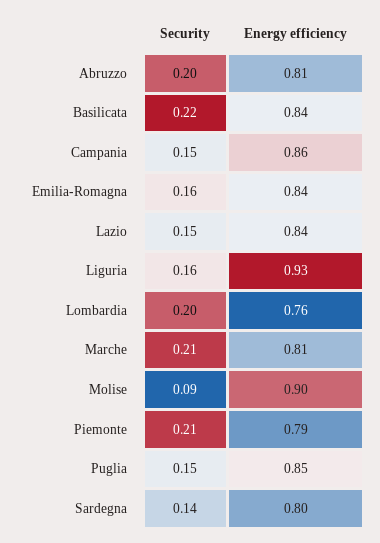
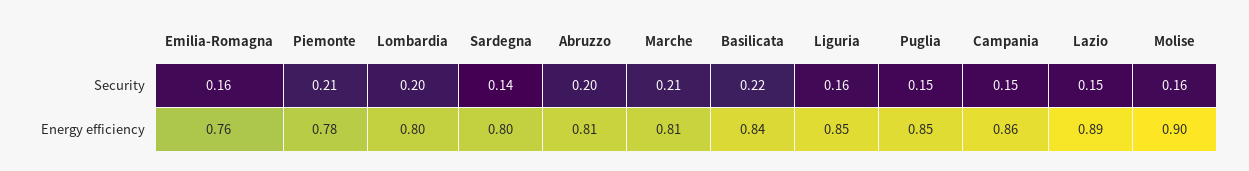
  {
    "Security": {
      "Abruzzo": 0.2,
      "Basilicata": 0.22,
      "Campania": 0.15,
      "Emilia-Romagna": 0.16,
      "Lazio": 0.15,
      "Liguria": 0.16,
      "Lombardia": 0.2,
      "Marche": 0.21,
-     "Molise": 0.09,
+     "Molise": 0.16,
      "Piemonte": 0.21,
      "Puglia": 0.15,
      "Sardegna": 0.14
    },
    "Energy efficiency": {
      "Abruzzo": 0.81,
      "Basilicata": 0.84,
      "Campania": 0.86,
-     "Emilia-Romagna": 0.84,
+     "Emilia-Romagna": 0.76,
-     "Lazio": 0.84,
+     "Lazio": 0.89,
-     "Liguria": 0.93,
+     "Liguria": 0.85,
-     "Lombardia": 0.76,
+     "Lombardia": 0.8,
      "Marche": 0.81,
      "Molise": 0.9,
-     "Piemonte": 0.79,
+     "Piemonte": 0.78,
      "Puglia": 0.85,
      "Sardegna": 0.8
    }
  }

